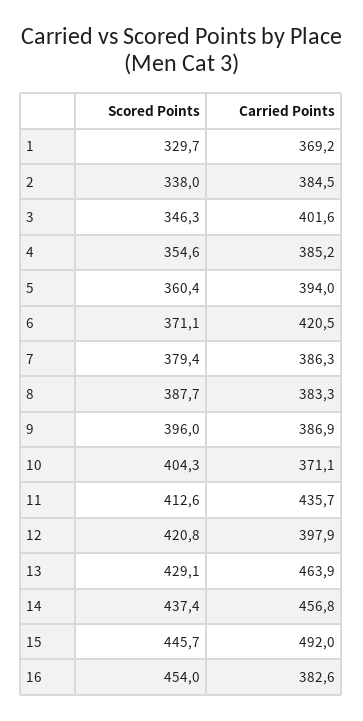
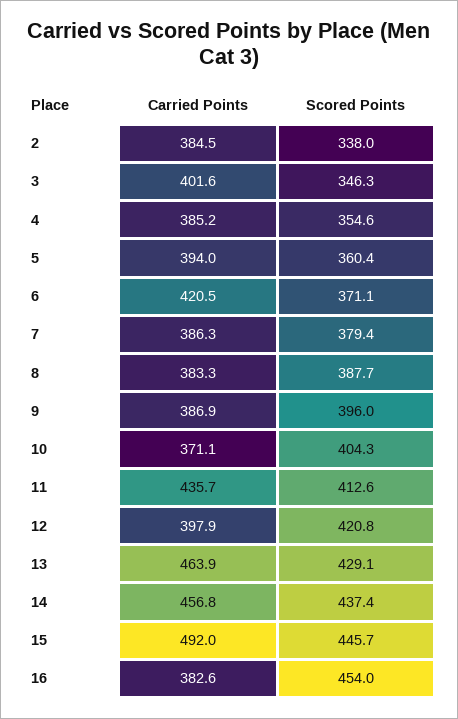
  {
    "Scored Points": {
-     "1": 329.7,
      "2": 338,
      "3": 346.3,
      "4": 354.6,
      "5": 360.4,
      "6": 371.1,
      "7": 379.4,
      "8": 387.7,
      "9": 396,
      "10": 404.3,
      "11": 412.6,
      "12": 420.8,
      "13": 429.1,
      "14": 437.4,
      "15": 445.7,
      "16": 454
    },
    "Carried Points": {
-     "1": 369.2,
      "2": 384.5,
      "3": 401.6,
      "4": 385.2,
      "5": 394,
      "6": 420.5,
      "7": 386.3,
      "8": 383.3,
      "9": 386.9,
      "10": 371.1,
      "11": 435.7,
      "12": 397.9,
      "13": 463.9,
      "14": 456.8,
      "15": 492,
      "16": 382.6
    }
  }

